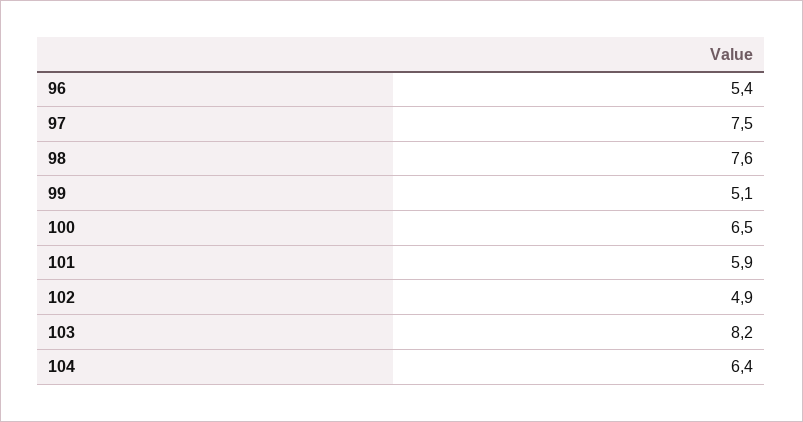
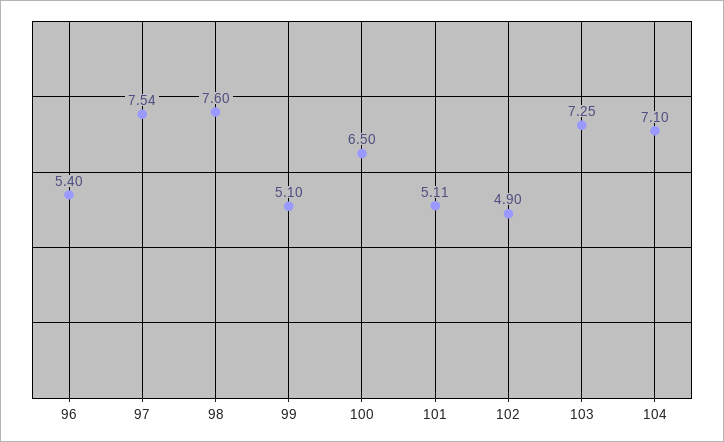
  {
    "96": 5.4,
    "97": 7.54,
    "98": 7.6,
    "99": 5.1,
    "100": 6.5,
-   "101": 5.9,
+   "101": 5.11,
    "102": 4.9,
-   "103": 8.2,
+   "103": 7.25,
-   "104": 6.4
+   "104": 7.1
  }

